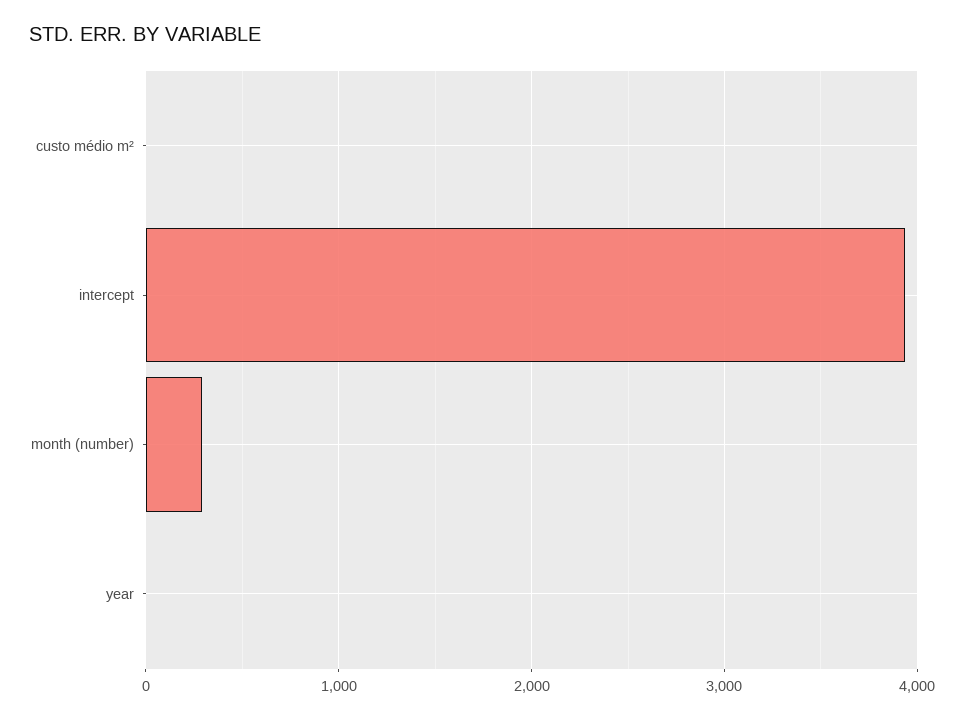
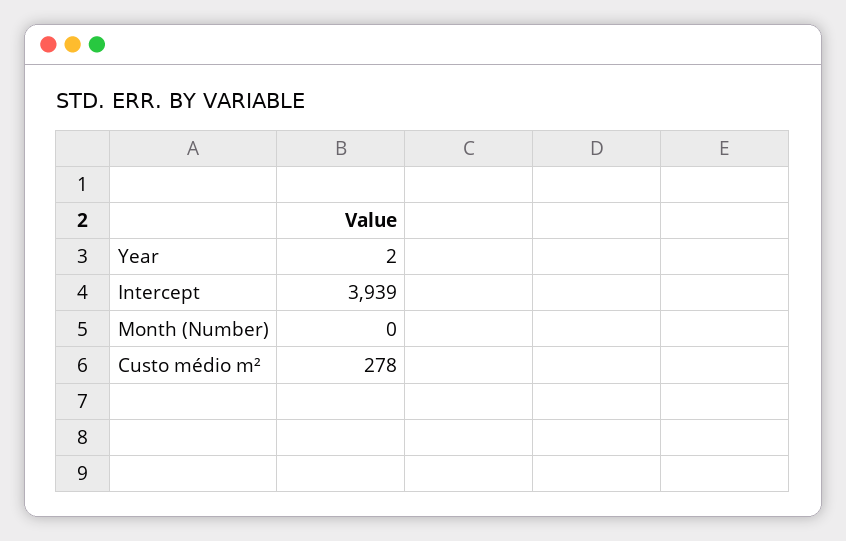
  {
-   "custo médio m²": 0,
+   "custo médio m²": 278,
    "intercept": 3939,
-   "month (number)": 300,
+   "month (number)": 0,
    "year": 2
  }

